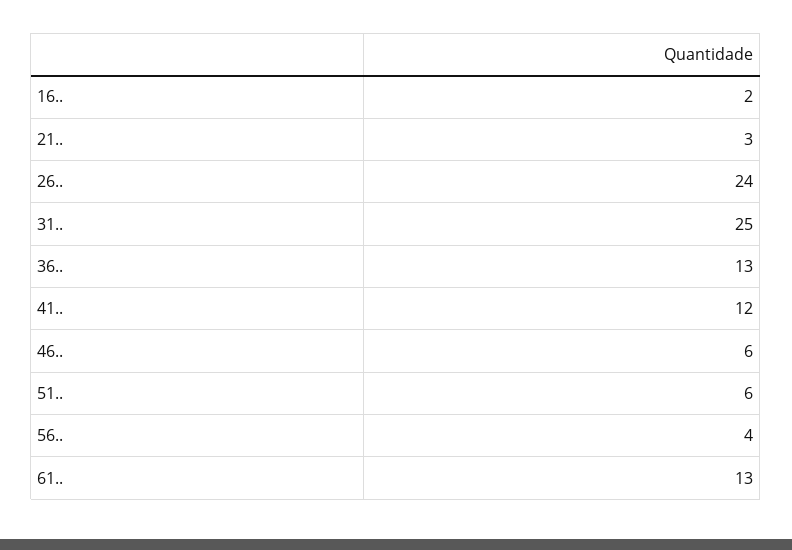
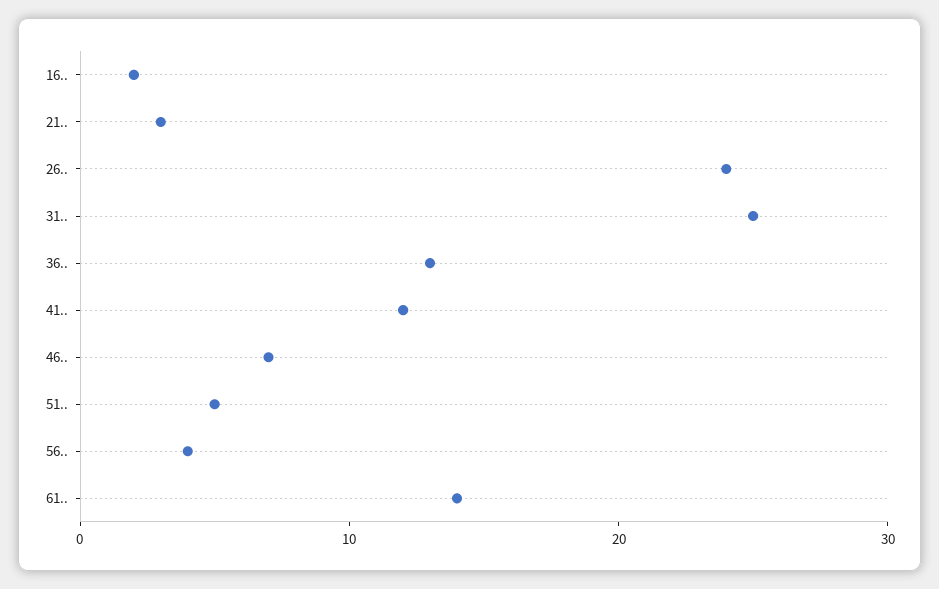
  {
    "16..": 2,
    "21..": 3,
    "26..": 24,
    "31..": 25,
    "36..": 13,
    "41..": 12,
-   "46..": 6,
+   "46..": 7,
-   "51..": 6,
+   "51..": 5,
    "56..": 4,
-   "61..": 13
+   "61..": 14
  }

